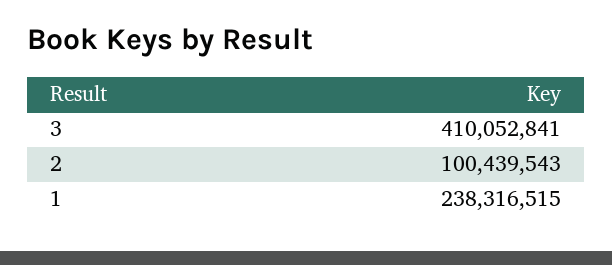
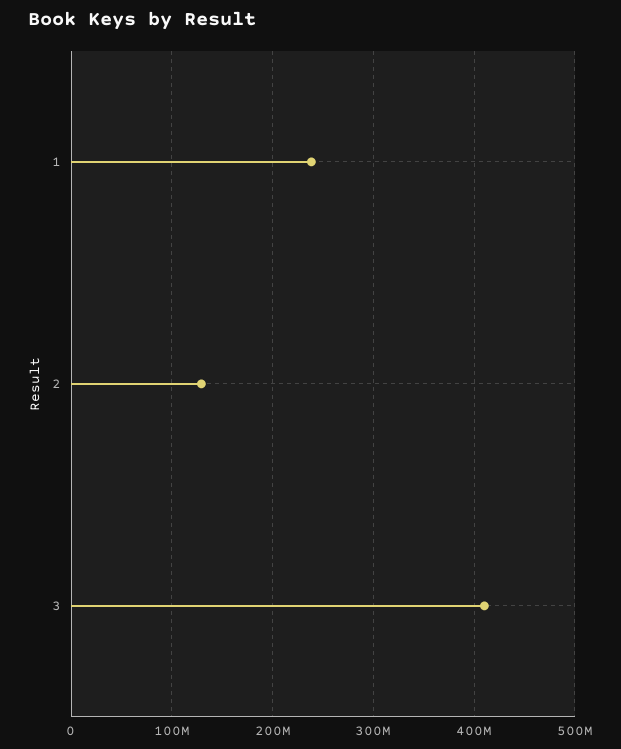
  {
    "3": 410052841,
-   "2": 100439543,
+   "2": 130000000,
    "1": 238316515
  }

